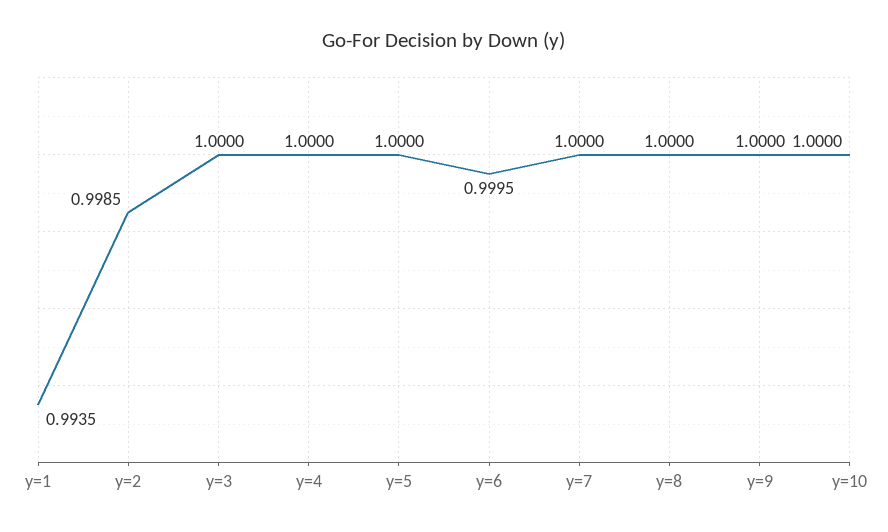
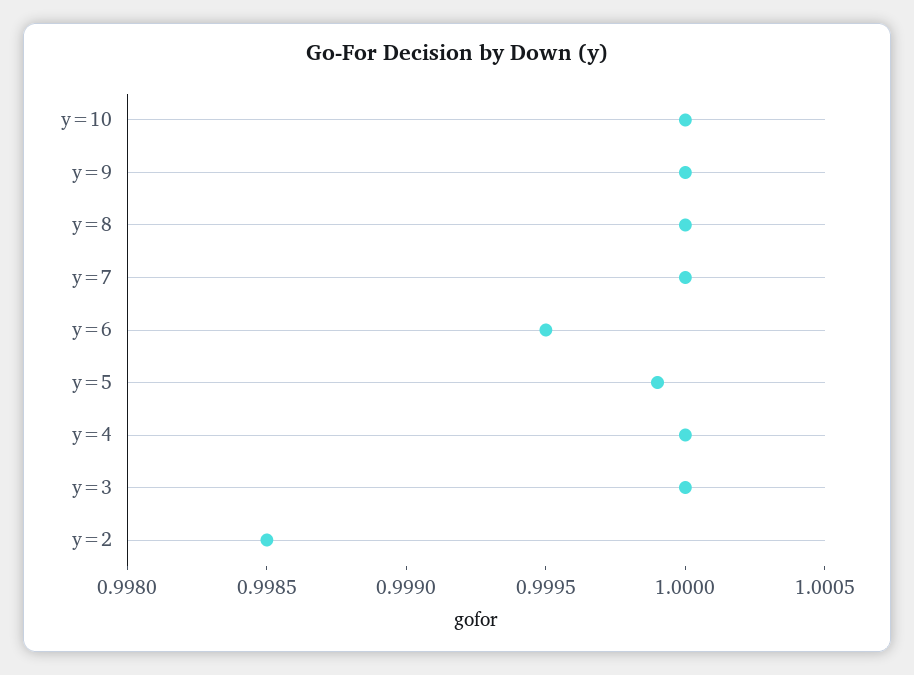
  {
-   "y=1": 0.9935,
    "y=2": 0.9985,
    "y=3": 1,
    "y=4": 1,
-   "y=5": 1,
+   "y=5": 0.9999,
    "y=6": 0.9995,
    "y=7": 1,
    "y=8": 1,
    "y=9": 1,
    "y=10": 1
  }

